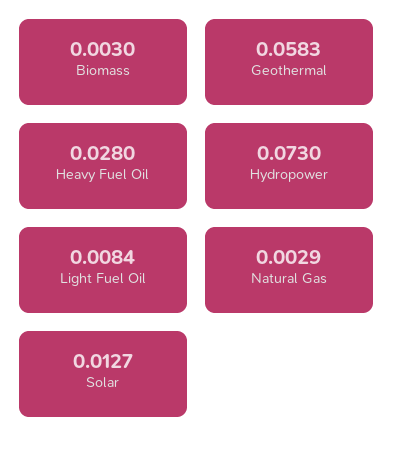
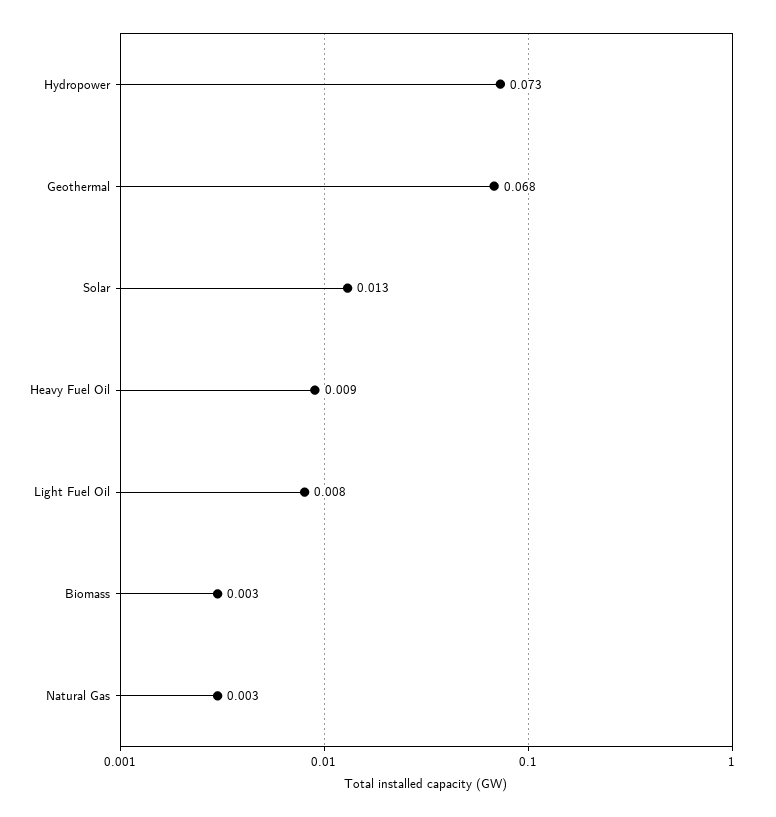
  {
    "Biomass": 0.003,
-   "Geothermal": 0.0583,
+   "Geothermal": 0.068,
-   "Heavy Fuel Oil": 0.028,
+   "Heavy Fuel Oil": 0.009,
    "Hydropower": 0.073,
    "Light Fuel Oil": 0.0084,
    "Natural Gas": 0.0029,
    "Solar": 0.0127
  }

